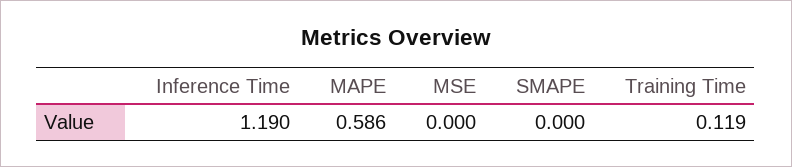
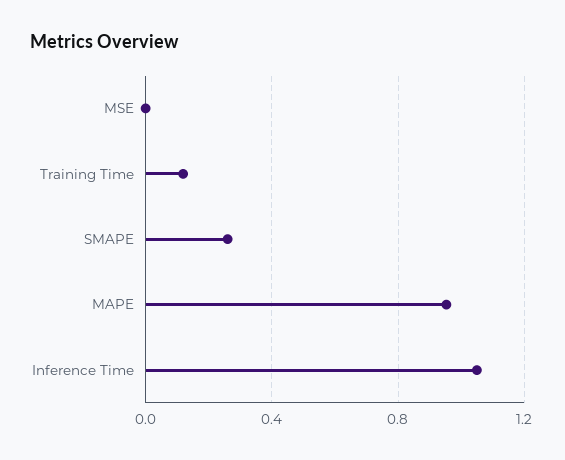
  {
-   "Inference Time": 1.19,
+   "Inference Time": 1.05,
-   "MAPE": 0.586,
+   "MAPE": 0.95,
    "MSE": 0,
-   "SMAPE": 0,
+   "SMAPE": 0.25,
    "Training Time": 0.119
  }

